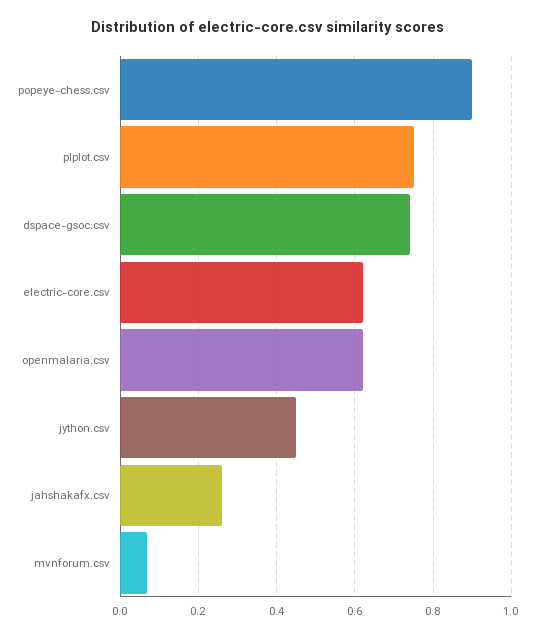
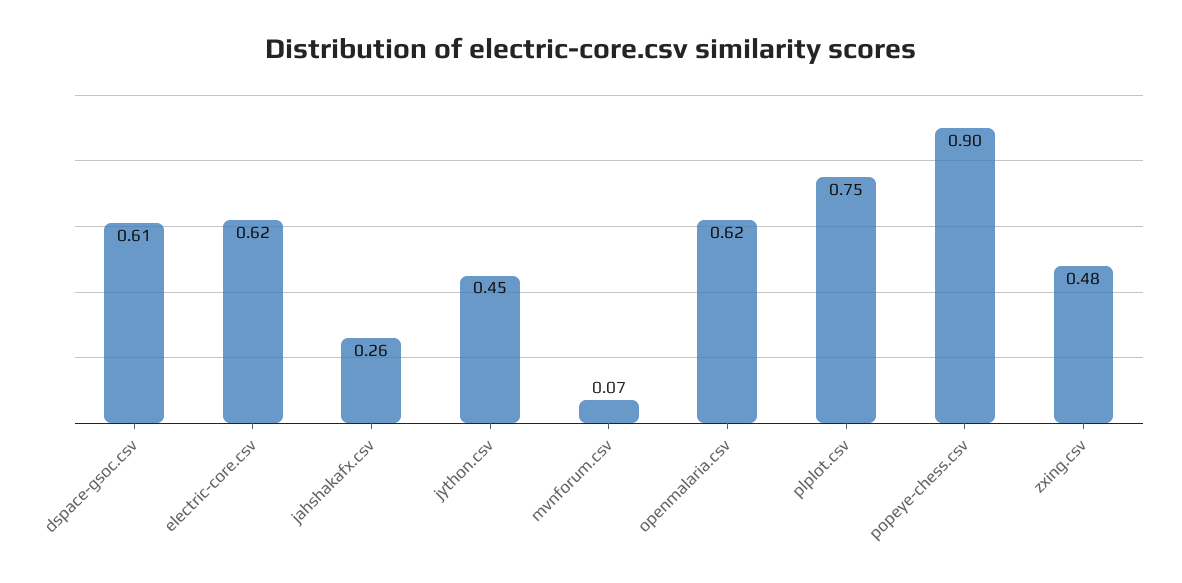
  {
    "popeye-chess.csv": 0.9,
    "plplot.csv": 0.75,
-   "dspace-gsoc.csv": 0.75,
+   "dspace-gsoc.csv": 0.61,
    "electric-core.csv": 0.62,
    "openmalaria.csv": 0.62,
    "jython.csv": 0.45,
    "jahshakafx.csv": 0.26,
-   "mvnforum.csv": 0.07
+   "mvnforum.csv": 0.07,
+   "zxing.csv": 0.48
  }

